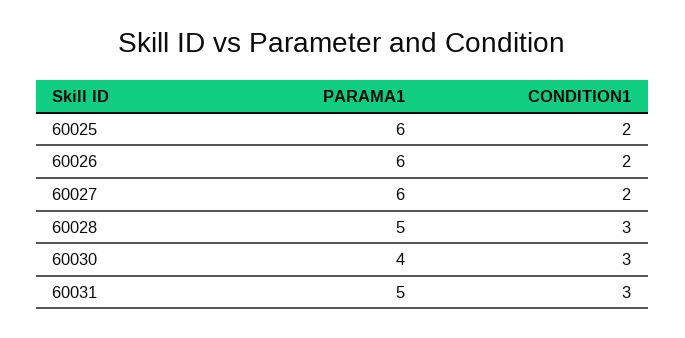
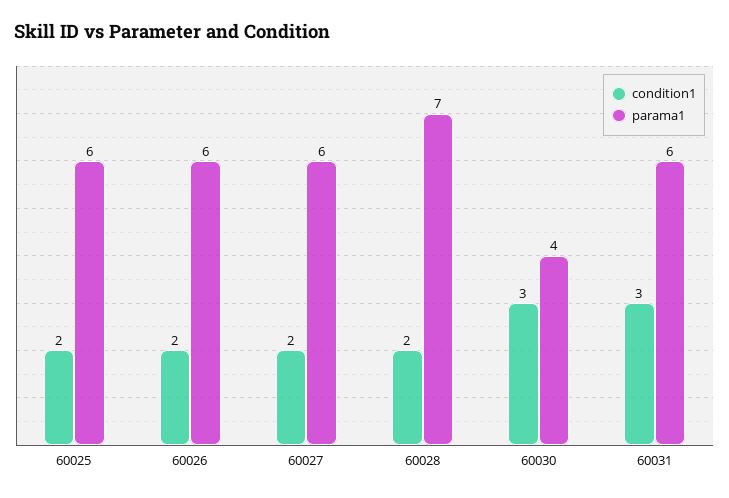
  {
    "PARAMA1": {
      "60025": 6,
      "60026": 6,
      "60027": 6,
-     "60028": 5,
+     "60028": 7,
      "60030": 4,
-     "60031": 5
+     "60031": 6
    },
    "CONDITION1": {
      "60025": 2,
      "60026": 2,
      "60027": 2,
-     "60028": 3,
+     "60028": 2,
      "60030": 3,
      "60031": 3
    }
  }

